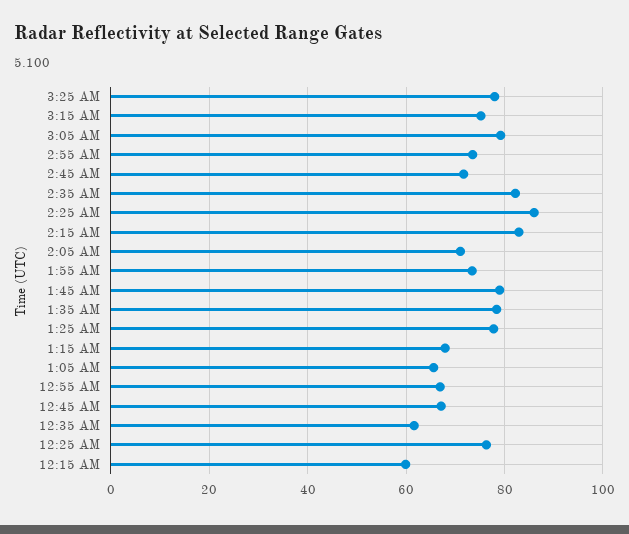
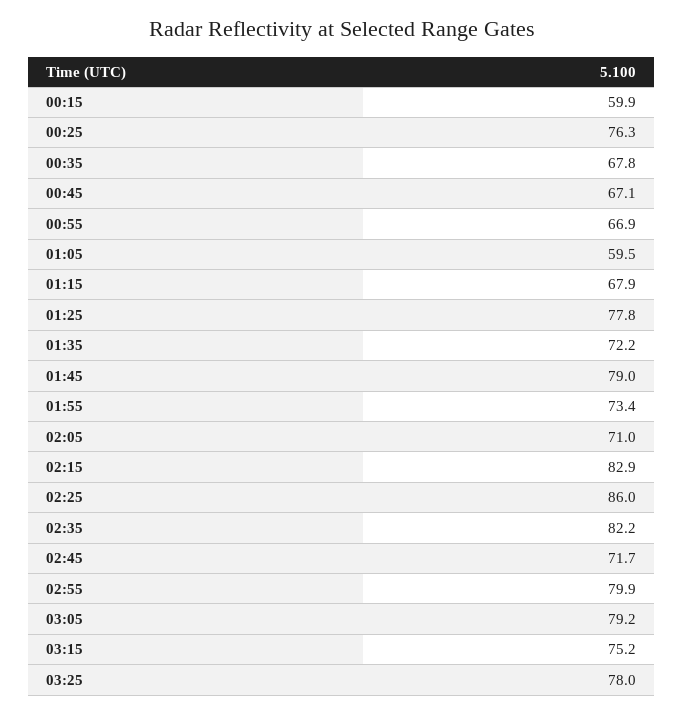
  {
    "3:25 AM": 78,
    "3:15 AM": 75.2,
    "3:05 AM": 79.2,
-   "2:55 AM": 74,
+   "2:55 AM": 79.9,
    "2:45 AM": 71.7,
    "2:35 AM": 82.2,
    "2:25 AM": 86,
    "2:15 AM": 82.9,
    "2:05 AM": 71,
    "1:55 AM": 73.4,
    "1:45 AM": 79,
-   "1:35 AM": 78,
+   "1:35 AM": 72.2,
    "1:25 AM": 77.8,
    "1:15 AM": 67.9,
-   "1:05 AM": 66,
+   "1:05 AM": 59.5,
    "12:55 AM": 66.9,
    "12:45 AM": 67.1,
-   "12:35 AM": 62,
+   "12:35 AM": 67.8,
    "12:25 AM": 76.3,
    "12:15 AM": 59.9
  }

